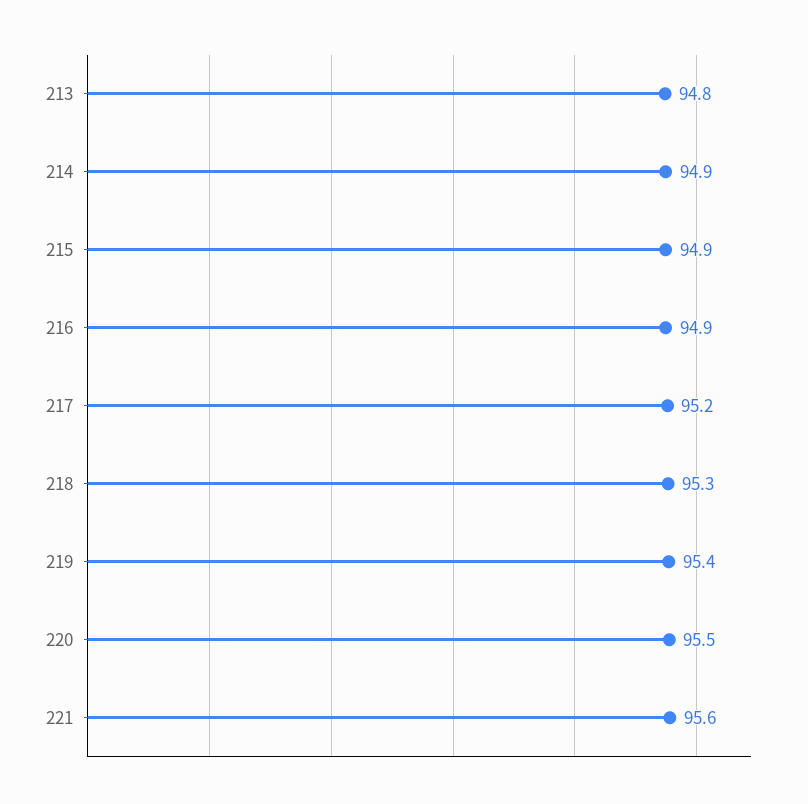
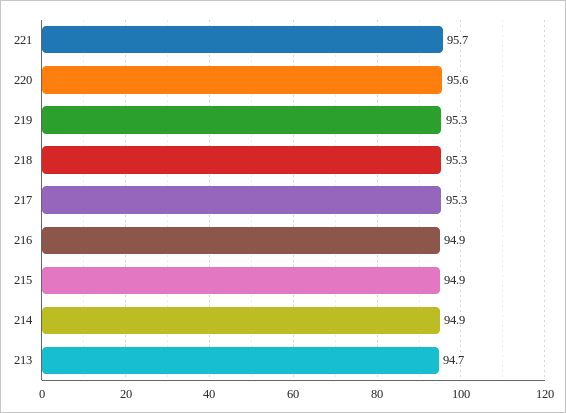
  {
-   "213": 94.8,
+   "213": 94.7,
    "214": 94.9,
    "215": 94.9,
    "216": 94.9,
-   "217": 95.2,
+   "217": 95.3,
    "218": 95.3,
-   "219": 95.4,
+   "219": 95.3,
-   "220": 95.5,
+   "220": 95.6,
-   "221": 95.6
+   "221": 95.7
  }

